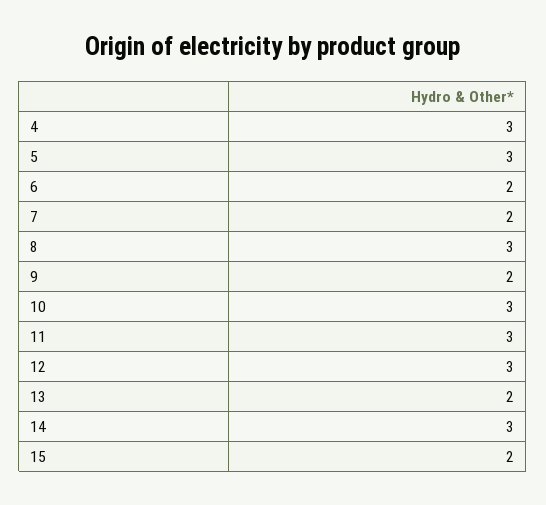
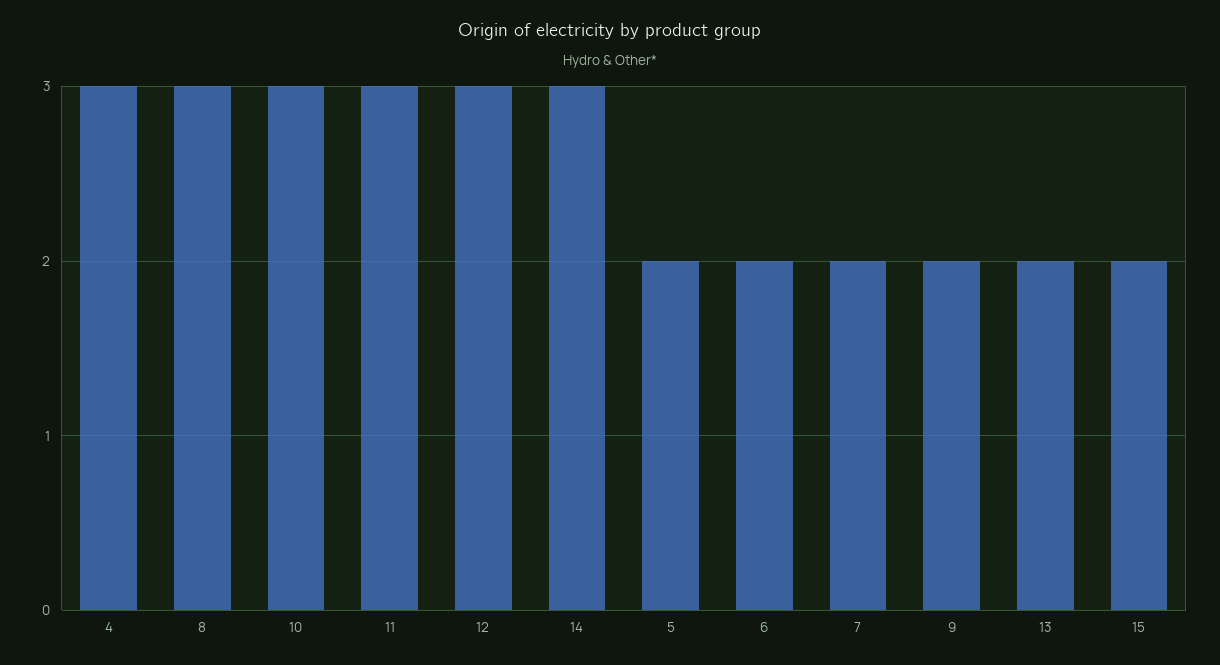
  {
    "4": 3,
-   "5": 3,
+   "5": 2,
    "6": 2,
    "7": 2,
    "8": 3,
    "9": 2,
    "10": 3,
    "11": 3,
    "12": 3,
    "13": 2,
    "14": 3,
    "15": 2
  }

